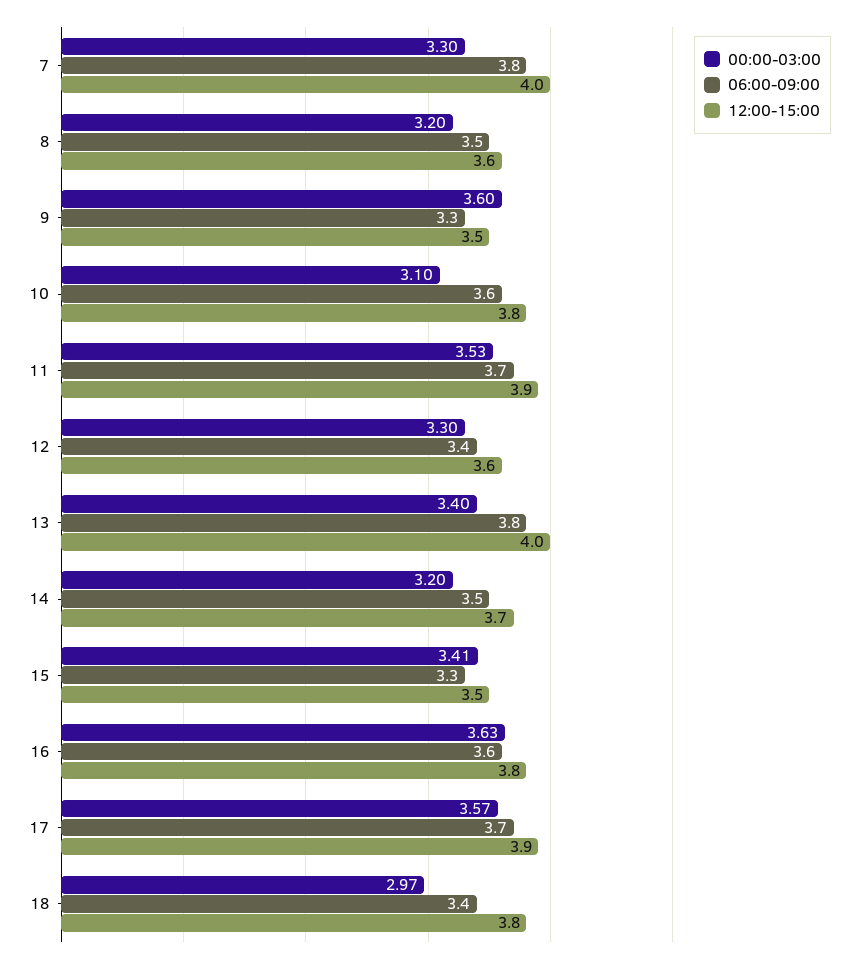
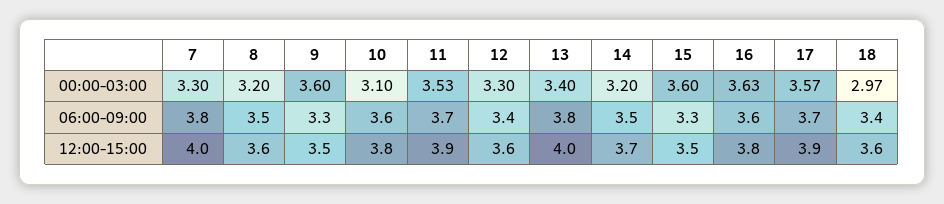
  {
    "00:00-03:00": {
      "7": 3.3,
      "8": 3.2,
      "9": 3.6,
      "10": 3.1,
      "11": 3.53,
      "12": 3.3,
      "13": 3.4,
      "14": 3.2,
-     "15": 3.41,
+     "15": 3.6,
      "16": 3.63,
      "17": 3.57,
      "18": 2.97
    },
    "06:00-09:00": {
      "7": 3.8,
      "8": 3.5,
      "9": 3.3,
      "10": 3.6,
      "11": 3.7,
      "12": 3.4,
      "13": 3.8,
      "14": 3.5,
      "15": 3.3,
      "16": 3.6,
      "17": 3.7,
      "18": 3.4
    },
    "12:00-15:00": {
      "7": 4,
      "8": 3.6,
      "9": 3.5,
      "10": 3.8,
      "11": 3.9,
      "12": 3.6,
      "13": 4,
      "14": 3.7,
      "15": 3.5,
      "16": 3.8,
      "17": 3.9,
-     "18": 3.8
+     "18": 3.6
    }
  }

